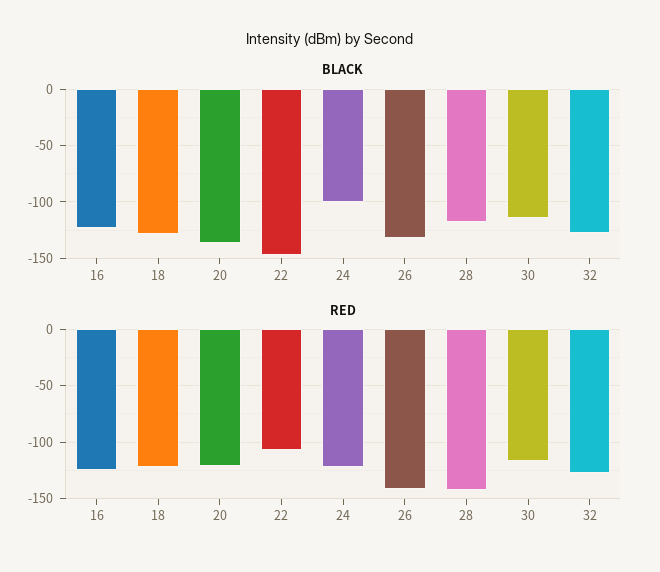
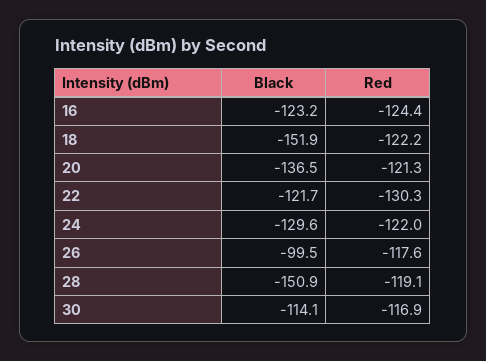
  {
    "BLACK": {
      "16": -123.2,
-     "18": -130,
+     "18": -151.9,
      "20": -136.5,
-     "22": -150,
+     "22": -121.7,
-     "24": -100,
+     "24": -129.6,
-     "26": -130,
+     "26": -99.5,
-     "28": -120,
+     "28": -150.9,
-     "30": -114.1,
+     "30": -114.1
-     "32": -130
    },
    "RED": {
      "16": -124.4,
      "18": -122.2,
      "20": -121.3,
-     "22": -110,
+     "22": -130.3,
      "24": -122,
-     "26": -140,
+     "26": -117.6,
-     "28": -140,
+     "28": -119.1,
-     "30": -116.9,
+     "30": -116.9
-     "32": -130
    }
  }

